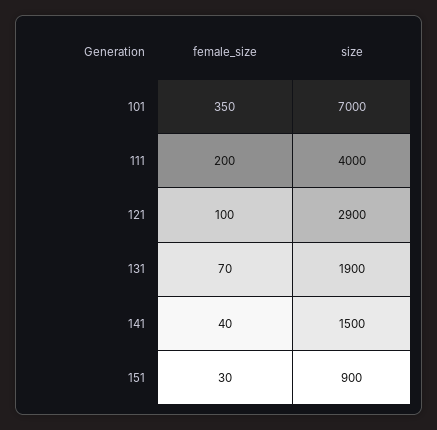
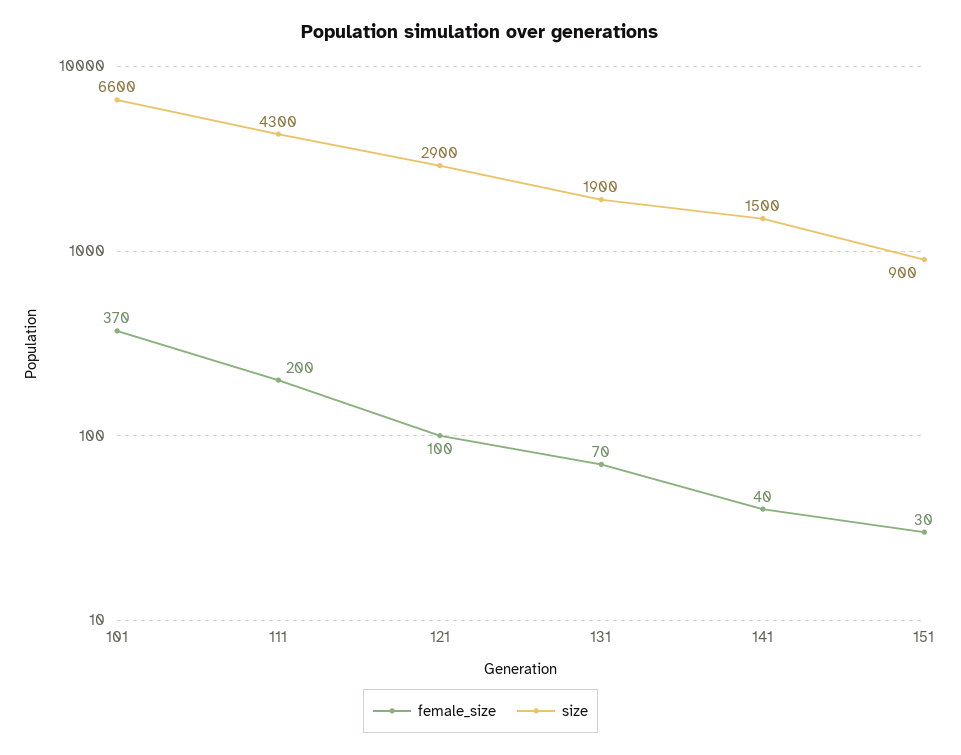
  {
    "female_size": {
-     "101": 350,
+     "101": 370,
      "111": 200,
      "121": 100,
      "131": 70,
      "141": 40,
      "151": 30
    },
    "size": {
-     "101": 7000,
+     "101": 6600,
-     "111": 4000,
+     "111": 4300,
      "121": 2900,
      "131": 1900,
      "141": 1500,
      "151": 900
    }
  }

